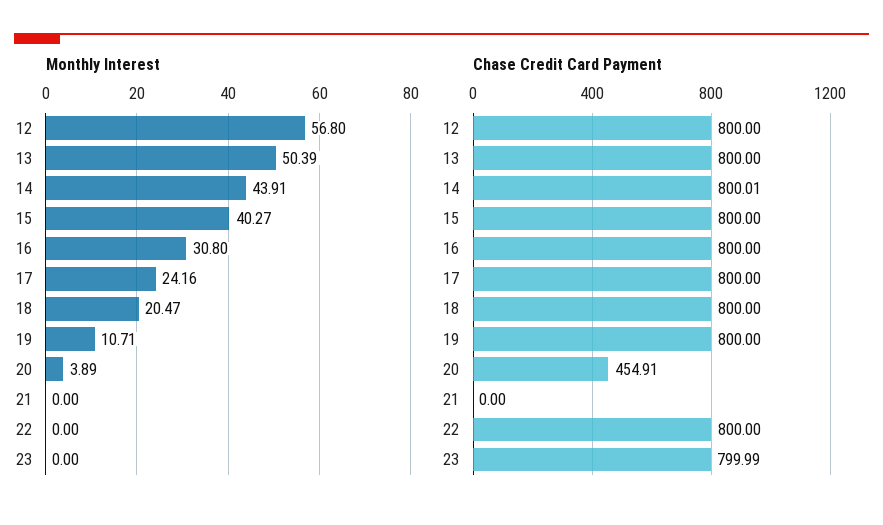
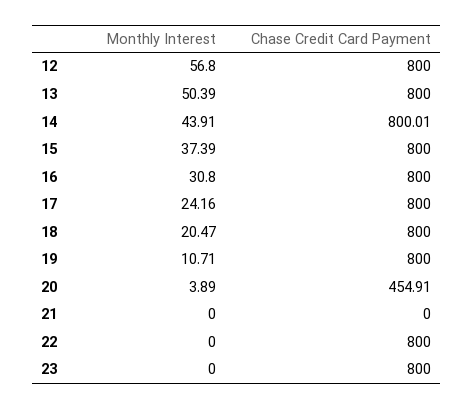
  {
    "Monthly Interest": {
      "12": 56.8,
      "13": 50.39,
      "14": 43.91,
-     "15": 40.27,
+     "15": 37.39,
      "16": 30.8,
      "17": 24.16,
      "18": 20.47,
      "19": 10.71,
      "20": 3.89,
      "21": 0,
      "22": 0,
      "23": 0
    },
    "Chase Credit Card Payment": {
      "12": 800,
      "13": 800,
      "14": 800.01,
      "15": 800,
      "16": 800,
      "17": 800,
      "18": 800,
      "19": 800,
      "20": 454.91,
      "21": 0,
      "22": 800,
-     "23": 799.99
+     "23": 800
    }
  }

